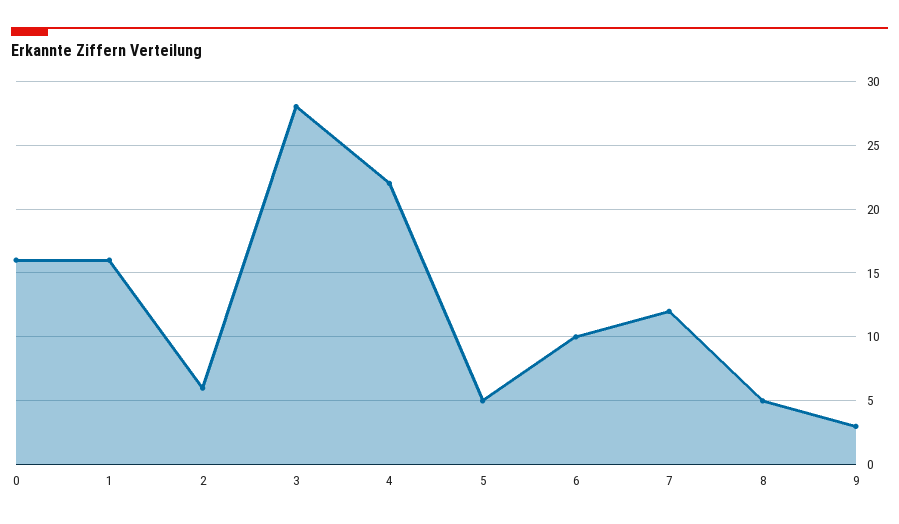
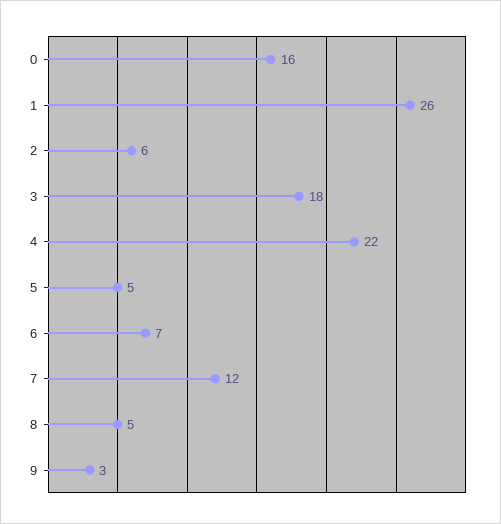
  {
    "0": 16,
-   "1": 16,
+   "1": 26,
    "2": 6,
-   "3": 28,
+   "3": 18,
    "4": 22,
    "5": 5,
-   "6": 10,
+   "6": 7,
    "7": 12,
    "8": 5,
    "9": 3
  }

